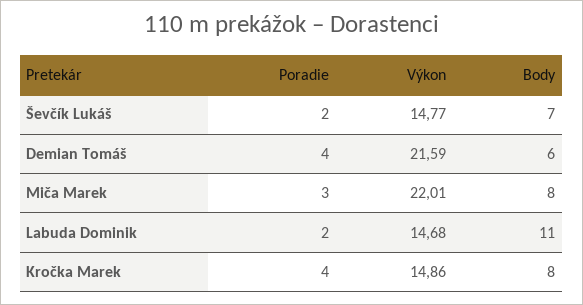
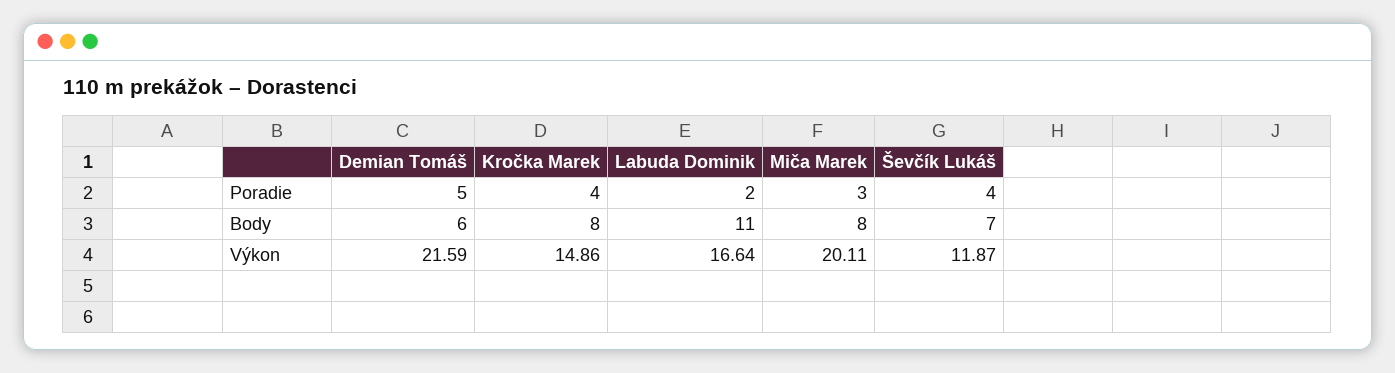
  {
    "Poradie": {
-     "Ševčík Lukáš": 2,
+     "Ševčík Lukáš": 4,
-     "Demian Tomáš": 4,
+     "Demian Tomáš": 5,
      "Miča Marek": 3,
      "Labuda Dominik": 2,
      "Kročka Marek": 4
    },
    "Výkon": {
-     "Ševčík Lukáš": 14.77,
+     "Ševčík Lukáš": 11.87,
      "Demian Tomáš": 21.59,
-     "Miča Marek": 22.01,
+     "Miča Marek": 20.11,
-     "Labuda Dominik": 14.68,
+     "Labuda Dominik": 16.64,
      "Kročka Marek": 14.86
    },
    "Body": {
      "Ševčík Lukáš": 7,
      "Demian Tomáš": 6,
      "Miča Marek": 8,
      "Labuda Dominik": 11,
      "Kročka Marek": 8
    }
  }

